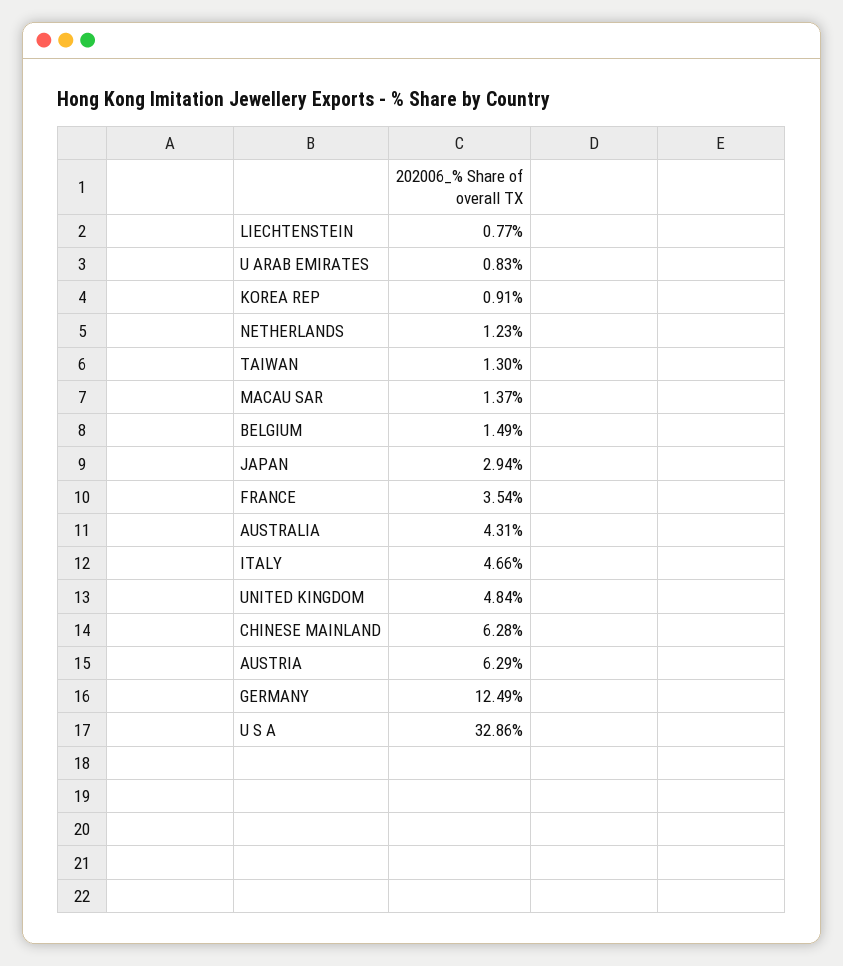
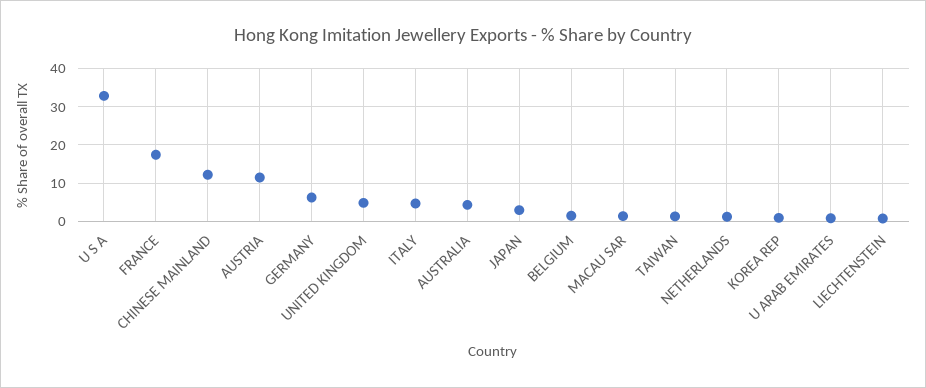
  {
    "LIECHTENSTEIN": 0.77,
    "U ARAB EMIRATES": 0.83,
    "KOREA REP": 0.91,
    "NETHERLANDS": 1.23,
    "TAIWAN": 1.3,
    "MACAU SAR": 1.37,
    "BELGIUM": 1.49,
    "JAPAN": 2.94,
-   "FRANCE": 3.54,
+   "FRANCE": 18,
    "AUSTRALIA": 4.31,
    "ITALY": 4.66,
    "UNITED KINGDOM": 4.84,
-   "CHINESE MAINLAND": 6.28,
+   "CHINESE MAINLAND": 12,
-   "AUSTRIA": 6.29,
+   "AUSTRIA": 12,
-   "GERMANY": 12.49,
+   "GERMANY": 6,
    "U S A": 32.86
  }

